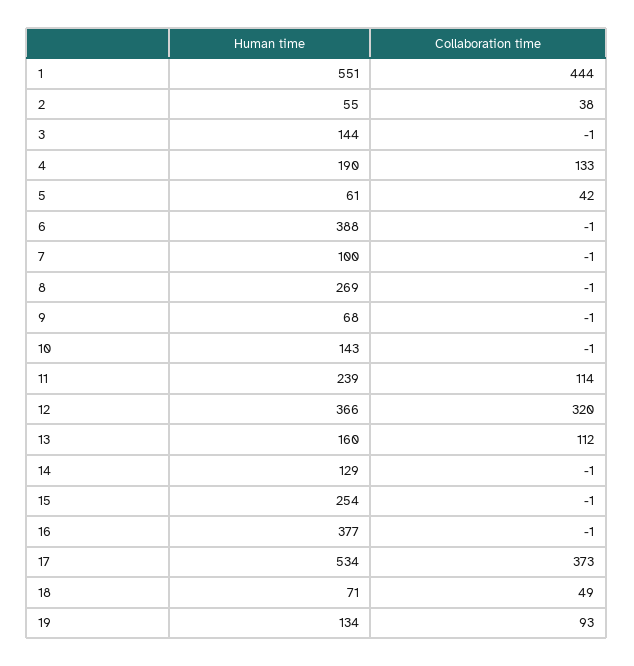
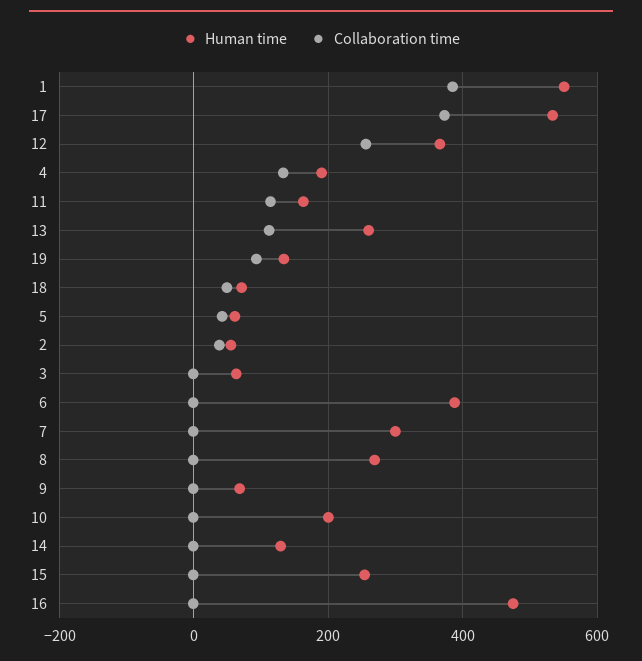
  {
    "Human time": {
      "1": 551,
      "2": 55,
-     "3": 144,
+     "3": 60,
      "4": 190,
      "5": 61,
      "6": 388,
-     "7": 100,
+     "7": 300,
      "8": 269,
      "9": 68,
-     "10": 143,
+     "10": 200,
-     "11": 239,
+     "11": 160,
      "12": 366,
-     "13": 160,
+     "13": 260,
      "14": 129,
      "15": 254,
-     "16": 377,
+     "16": 480,
      "17": 534,
      "18": 71,
      "19": 134
    },
    "Collaboration time": {
-     "1": 444,
+     "1": 380,
      "2": 38,
      "3": -1,
      "4": 133,
      "5": 42,
      "6": -1,
      "7": -1,
      "8": -1,
      "9": -1,
      "10": -1,
      "11": 114,
-     "12": 320,
+     "12": 260,
      "13": 112,
      "14": -1,
      "15": -1,
      "16": -1,
      "17": 373,
      "18": 49,
      "19": 93
    }
  }

